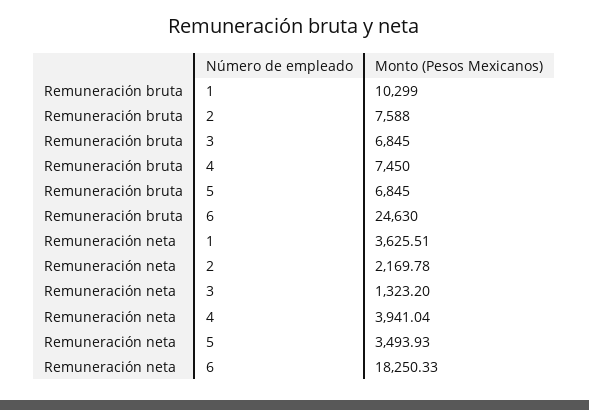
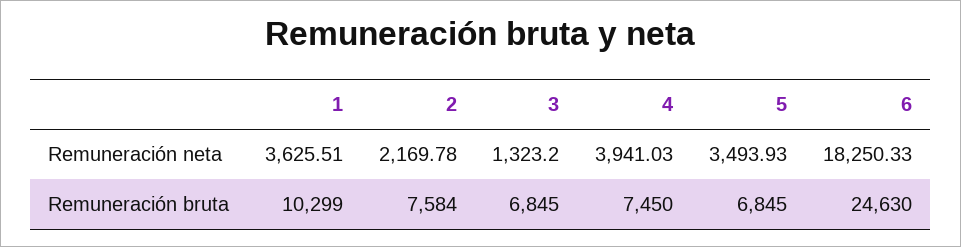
  {
    "Remuneración bruta": {
      "1": 10299,
-     "2": 7588,
+     "2": 7584,
      "3": 6845,
      "4": 7450,
      "5": 6845,
      "6": 24630
    },
    "Remuneración neta": {
      "1": 3625.51,
      "2": 2169.78,
      "3": 1323.2,
-     "4": 3941.04,
+     "4": 3941.03,
      "5": 3493.93,
      "6": 18250.33
    }
  }

